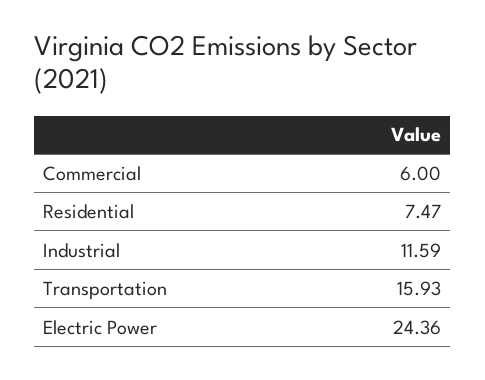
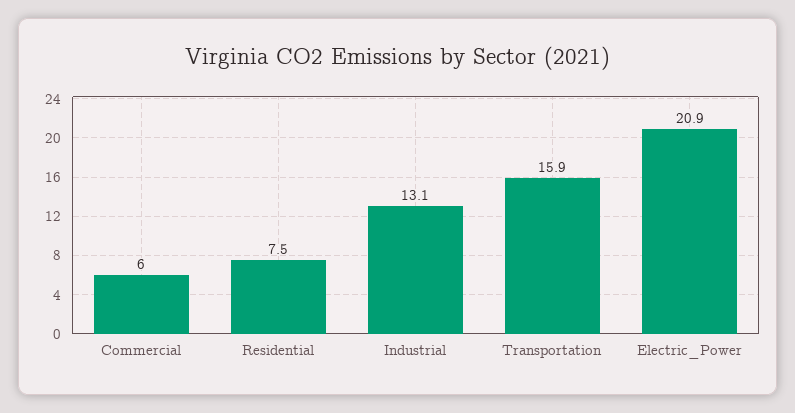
  {
    "Commercial": 6,
    "Residential": 7.47,
-   "Industrial": 11.59,
+   "Industrial": 13.1,
    "Transportation": 15.93,
-   "Electric Power": 24.36
+   "Electric Power": 20.9
  }

